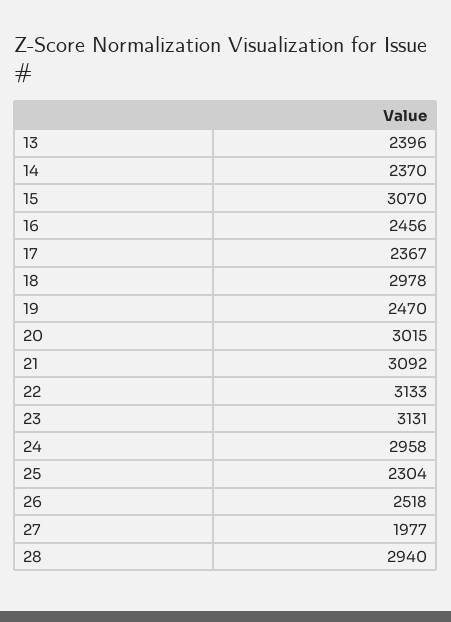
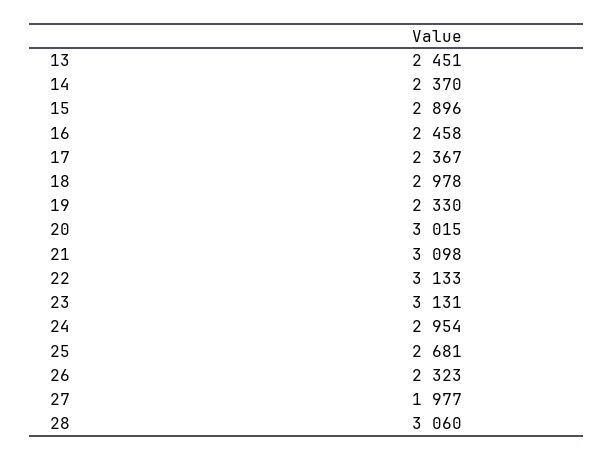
  {
-   "13": 2396,
+   "13": 2451,
    "14": 2370,
-   "15": 3070,
+   "15": 2896,
-   "16": 2456,
+   "16": 2458,
    "17": 2367,
    "18": 2978,
-   "19": 2470,
+   "19": 2330,
    "20": 3015,
-   "21": 3092,
+   "21": 3098,
    "22": 3133,
    "23": 3131,
-   "24": 2958,
+   "24": 2954,
-   "25": 2304,
+   "25": 2681,
-   "26": 2518,
+   "26": 2323,
    "27": 1977,
-   "28": 2940
+   "28": 3060
  }

